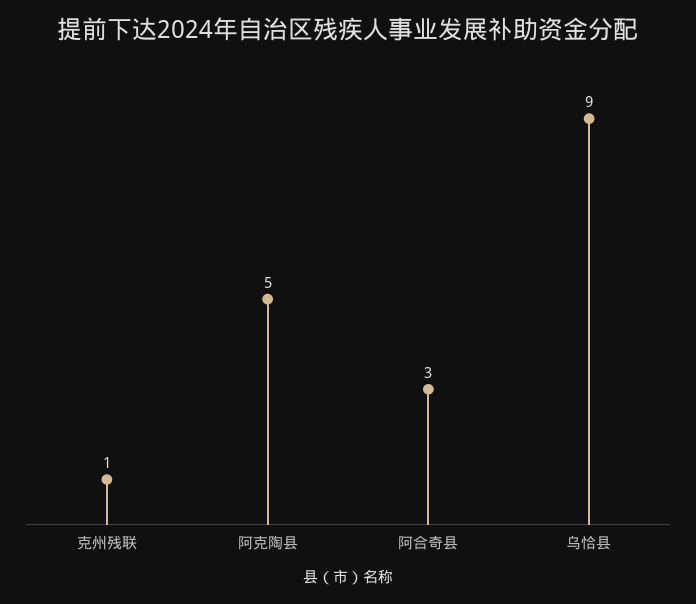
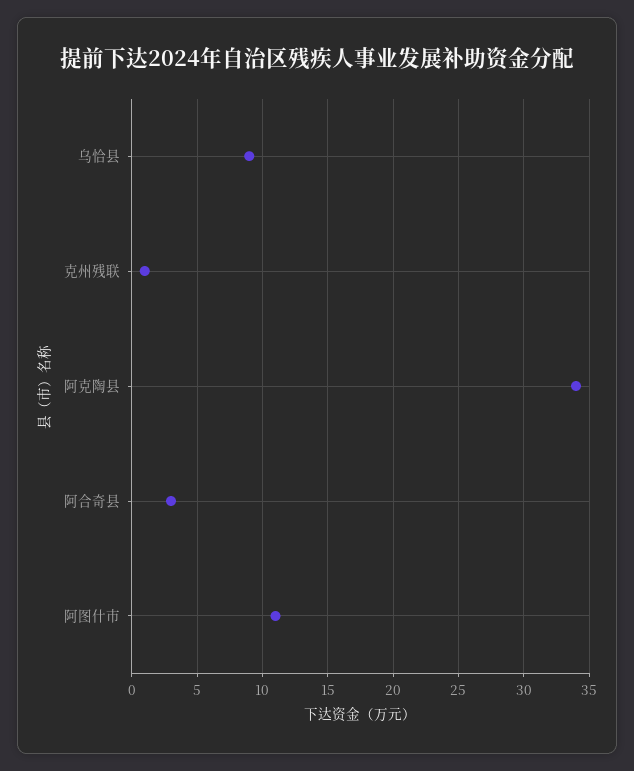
  {
    "克州残联": 1,
-   "阿克陶县": 5,
+   "阿克陶县": 34,
    "阿合奇县": 3,
-   "乌恰县": 9
+   "乌恰县": 9,
+   "阿图什市": 11
  }

